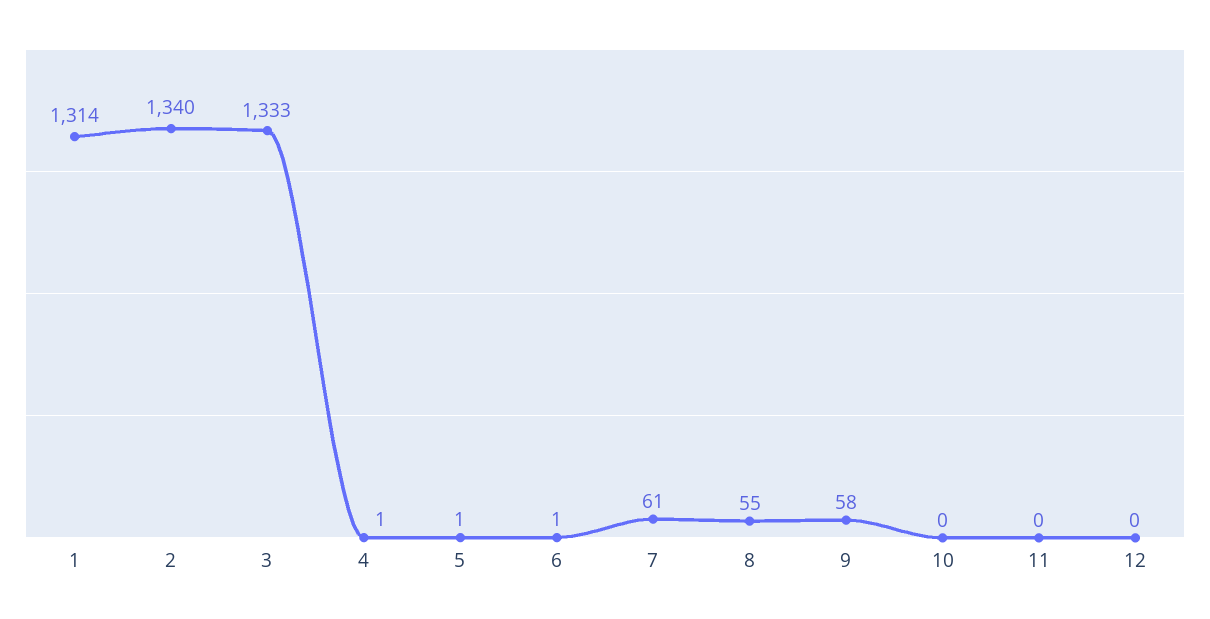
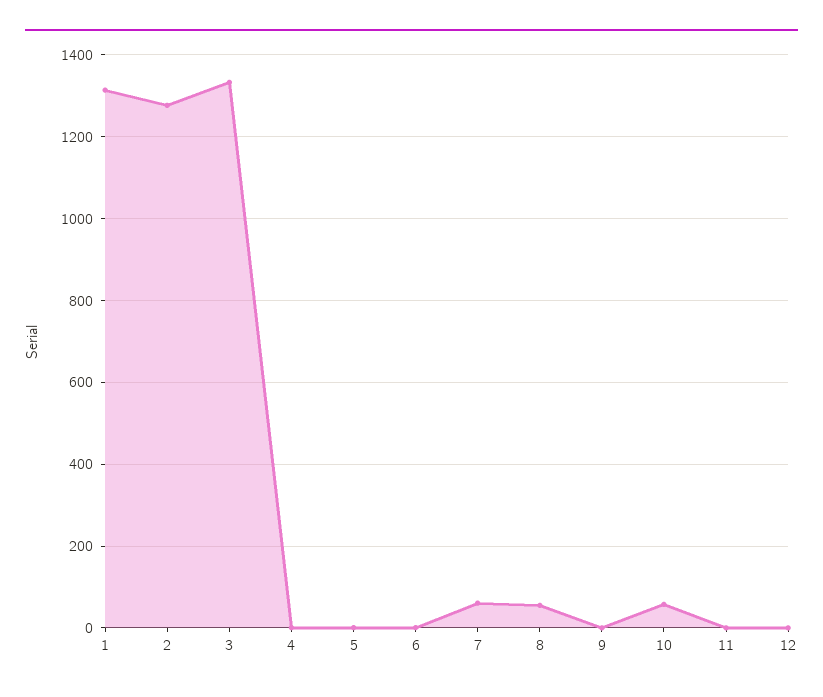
  {
    "1": 1314,
-   "2": 1340,
+   "2": 1280,
    "3": 1333,
    "4": 1,
    "5": 1,
    "6": 1,
    "7": 61,
    "8": 55,
-   "9": 58,
+   "9": 0,
-   "10": 0,
+   "10": 60,
    "11": 0,
    "12": 0
  }

